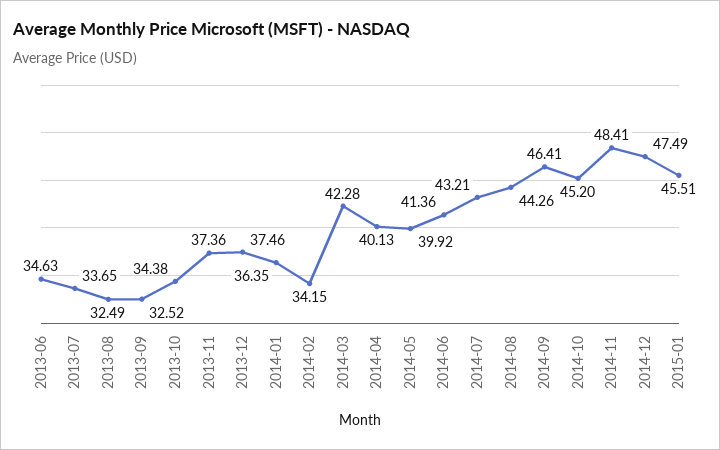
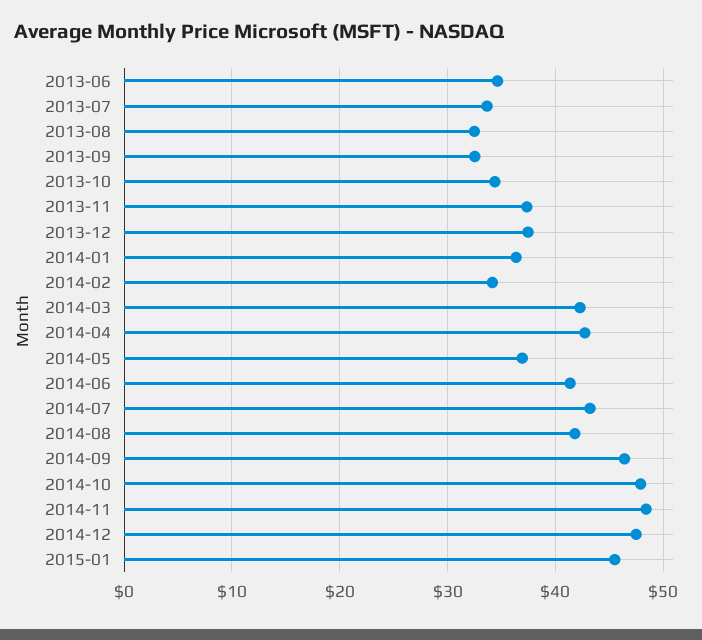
  {
    "2013-06": 34.63,
    "2013-07": 33.65,
    "2013-08": 32.49,
    "2013-09": 32.52,
    "2013-10": 34.38,
    "2013-11": 37.36,
    "2013-12": 37.46,
    "2014-01": 36.35,
    "2014-02": 34.15,
    "2014-03": 42.28,
-   "2014-04": 40.13,
+   "2014-04": 43,
-   "2014-05": 39.92,
+   "2014-05": 37,
    "2014-06": 41.36,
    "2014-07": 43.21,
-   "2014-08": 44.26,
+   "2014-08": 42,
    "2014-09": 46.41,
-   "2014-10": 45.2,
+   "2014-10": 48,
    "2014-11": 48.41,
    "2014-12": 47.49,
    "2015-01": 45.51
  }

